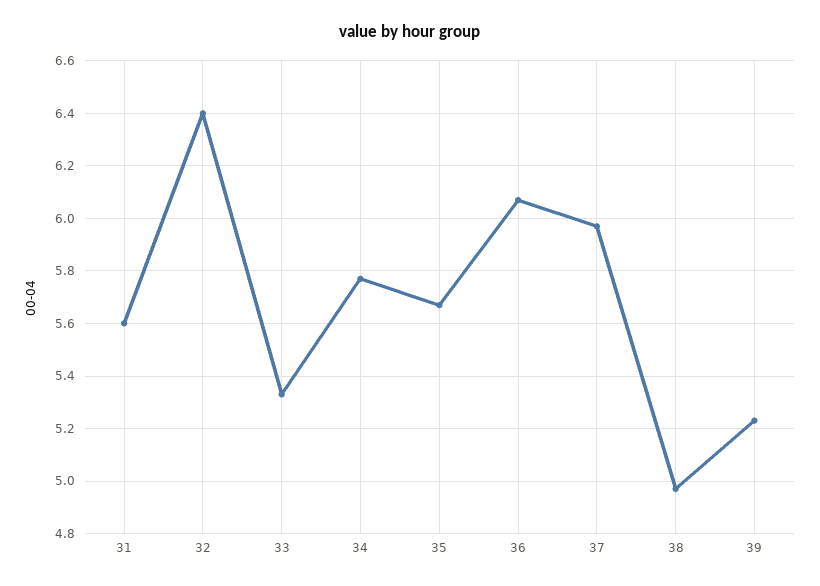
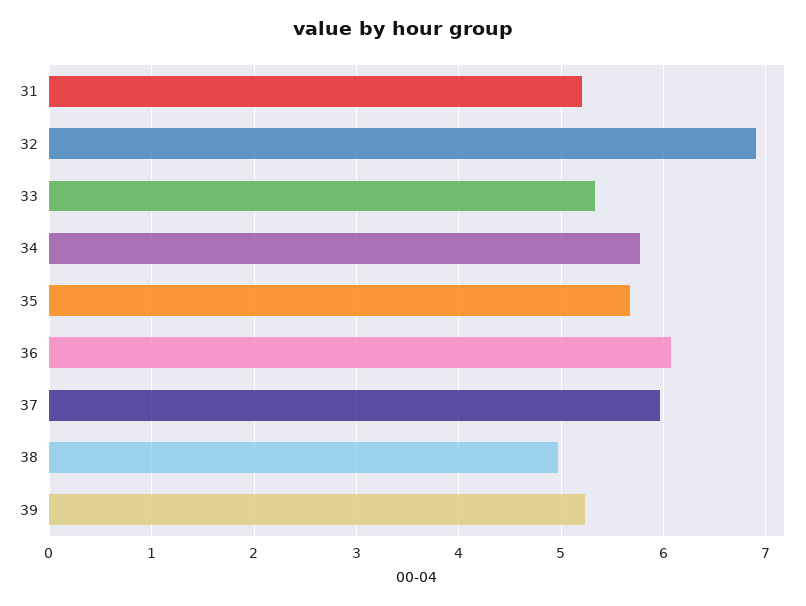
  {
-   "31": 5.6,
+   "31": 5.2,
-   "32": 6.4,
+   "32": 6.9,
    "33": 5.35,
    "34": 5.75,
    "35": 5.65,
    "36": 6.05,
    "37": 5.95,
    "38": 4.95,
    "39": 5.25
  }

